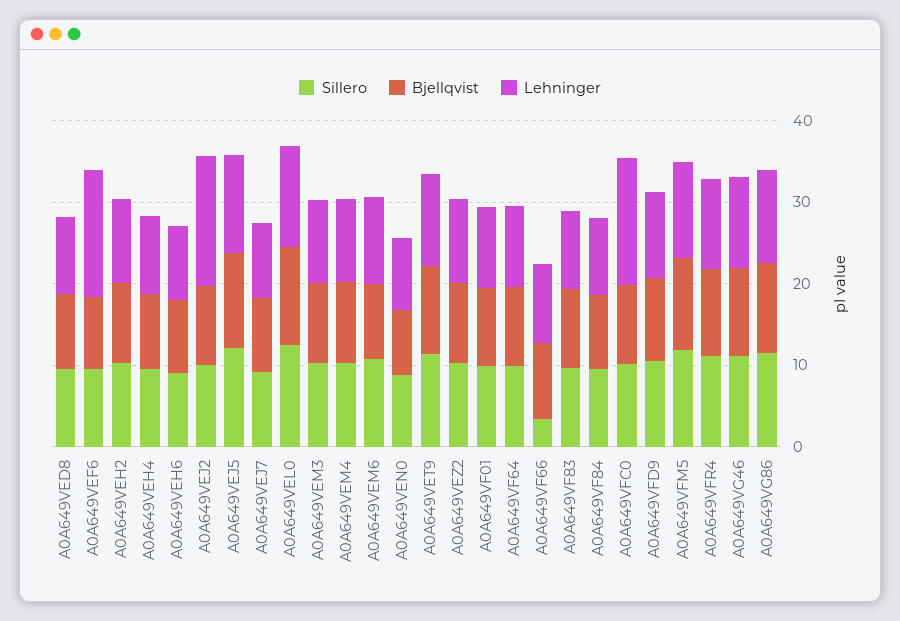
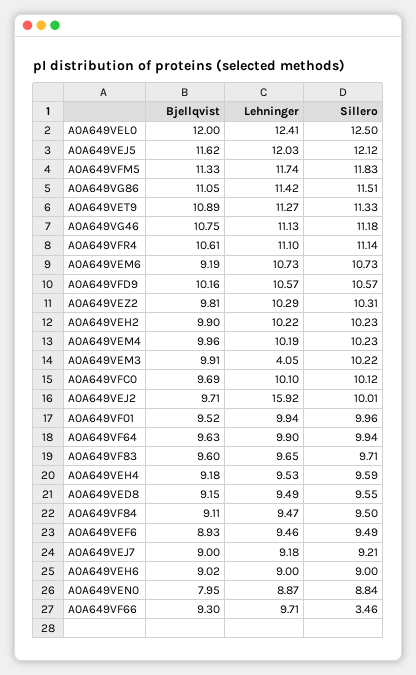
  {
    "Sillero": {
      "A0A649VED8": 9.55,
      "A0A649VEF6": 9.49,
      "A0A649VEH2": 10.23,
      "A0A649VEH4": 9.59,
      "A0A649VEH6": 9,
      "A0A649VEJ2": 10.01,
      "A0A649VEJ5": 12.12,
      "A0A649VEJ7": 9.21,
      "A0A649VEL0": 12.5,
      "A0A649VEM3": 10.22,
      "A0A649VEM4": 10.23,
      "A0A649VEM6": 10.73,
      "A0A649VEN0": 8.84,
      "A0A649VET9": 11.33,
      "A0A649VEZ2": 10.31,
      "A0A649VF01": 9.96,
      "A0A649VF64": 9.94,
      "A0A649VF66": 3.46,
      "A0A649VF83": 9.71,
      "A0A649VF84": 9.5,
      "A0A649VFC0": 10.12,
      "A0A649VFD9": 10.57,
      "A0A649VFM5": 11.83,
      "A0A649VFR4": 11.14,
      "A0A649VG46": 11.18,
      "A0A649VG86": 11.51
    },
    "Bjellqvist": {
      "A0A649VED8": 9.15,
      "A0A649VEF6": 8.93,
      "A0A649VEH2": 9.9,
      "A0A649VEH4": 9.18,
      "A0A649VEH6": 9.02,
      "A0A649VEJ2": 9.71,
      "A0A649VEJ5": 11.62,
      "A0A649VEJ7": 9,
      "A0A649VEL0": 12,
      "A0A649VEM3": 9.91,
      "A0A649VEM4": 9.96,
      "A0A649VEM6": 9.19,
      "A0A649VEN0": 7.95,
      "A0A649VET9": 10.89,
      "A0A649VEZ2": 9.81,
      "A0A649VF01": 9.52,
      "A0A649VF64": 9.63,
      "A0A649VF66": 9.3,
      "A0A649VF83": 9.6,
      "A0A649VF84": 9.11,
      "A0A649VFC0": 9.69,
      "A0A649VFD9": 10.16,
      "A0A649VFM5": 11.33,
      "A0A649VFR4": 10.61,
      "A0A649VG46": 10.75,
      "A0A649VG86": 11.05
    },
    "Lehninger": {
      "A0A649VED8": 9.49,
-     "A0A649VEF6": 16,
+     "A0A649VEF6": 9.46,
      "A0A649VEH2": 10.22,
      "A0A649VEH4": 9.53,
      "A0A649VEH6": 9,
      "A0A649VEJ2": 15.92,
      "A0A649VEJ5": 12.03,
      "A0A649VEJ7": 9.18,
      "A0A649VEL0": 12.41,
-     "A0A649VEM3": 10,
+     "A0A649VEM3": 4.05,
      "A0A649VEM4": 10.19,
      "A0A649VEM6": 10.73,
      "A0A649VEN0": 8.87,
      "A0A649VET9": 11.27,
      "A0A649VEZ2": 10.29,
      "A0A649VF01": 9.94,
      "A0A649VF64": 9.9,
      "A0A649VF66": 9.71,
      "A0A649VF83": 9.65,
      "A0A649VF84": 9.47,
-     "A0A649VFC0": 16,
+     "A0A649VFC0": 10.1,
      "A0A649VFD9": 10.57,
      "A0A649VFM5": 11.74,
      "A0A649VFR4": 11.1,
      "A0A649VG46": 11.13,
      "A0A649VG86": 11.42
    }
  }

